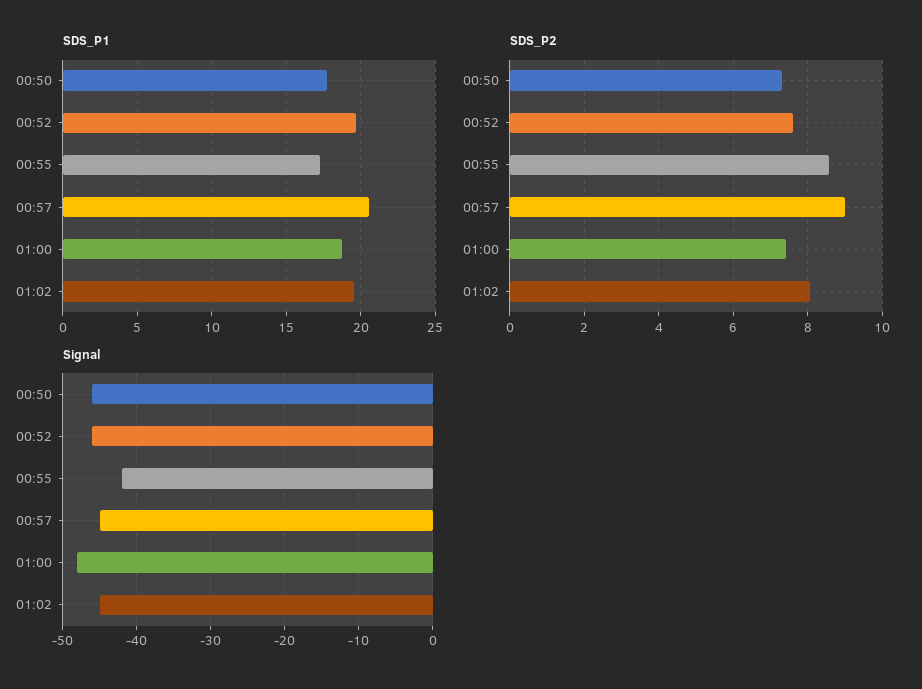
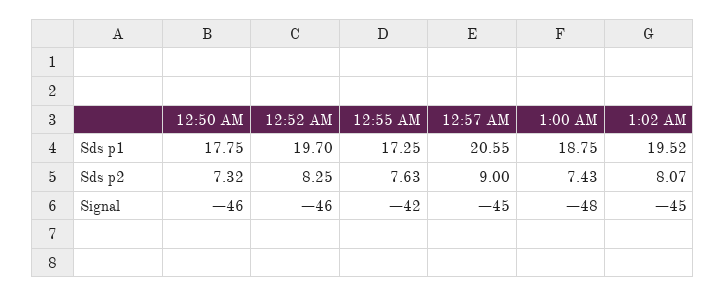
  {
    "SDS_P1": {
      "00:50": 17.75,
      "00:52": 19.7,
      "00:55": 17.25,
      "00:57": 20.55,
      "01:00": 18.75,
      "01:02": 19.52
    },
    "SDS_P2": {
      "00:50": 7.32,
-     "00:52": 7.6,
+     "00:52": 8.25,
-     "00:55": 8.6,
+     "00:55": 7.63,
      "00:57": 9,
      "01:00": 7.43,
      "01:02": 8.07
    },
    "Signal": {
      "00:50": -46,
      "00:52": -46,
      "00:55": -42,
      "00:57": -45,
      "01:00": -48,
      "01:02": -45
    }
  }

